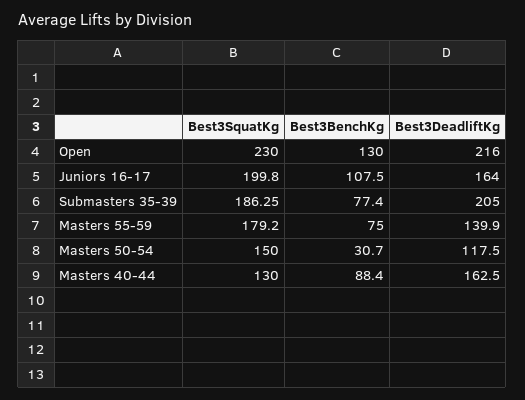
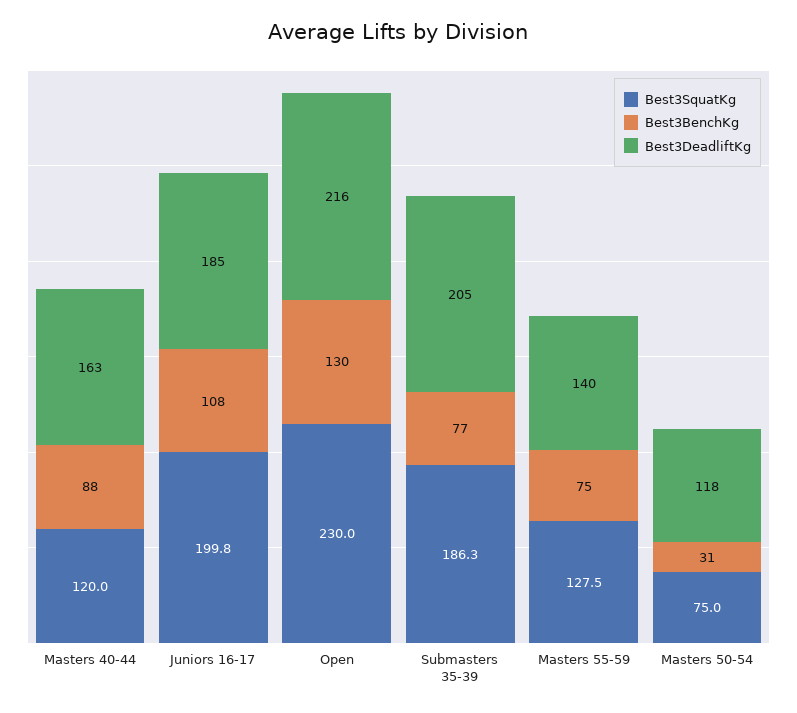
  {
    "Best3SquatKg": {
      "Open": 230,
      "Juniors 16-17": 199.8,
      "Submasters 35-39": 186.25,
-     "Masters 55-59": 179.2,
+     "Masters 55-59": 127.5,
-     "Masters 50-54": 150,
+     "Masters 50-54": 75,
-     "Masters 40-44": 130
+     "Masters 40-44": 120
    },
    "Best3BenchKg": {
      "Open": 130,
      "Juniors 16-17": 107.5,
      "Submasters 35-39": 77.4,
      "Masters 55-59": 75,
      "Masters 50-54": 30.7,
      "Masters 40-44": 88.4
    },
    "Best3DeadliftKg": {
      "Open": 216,
-     "Juniors 16-17": 164,
+     "Juniors 16-17": 185,
      "Submasters 35-39": 205,
      "Masters 55-59": 139.9,
      "Masters 50-54": 117.5,
      "Masters 40-44": 162.5
    }
  }

